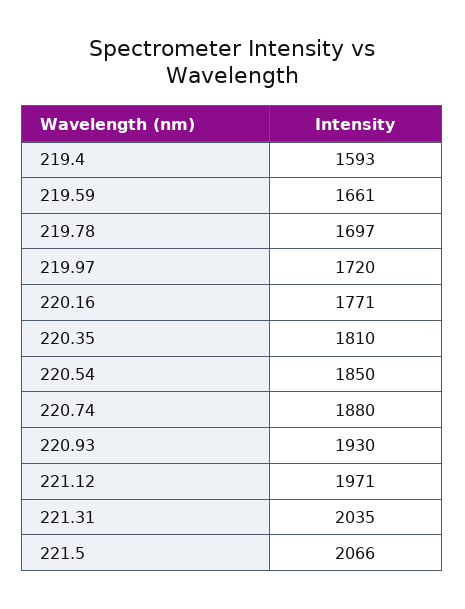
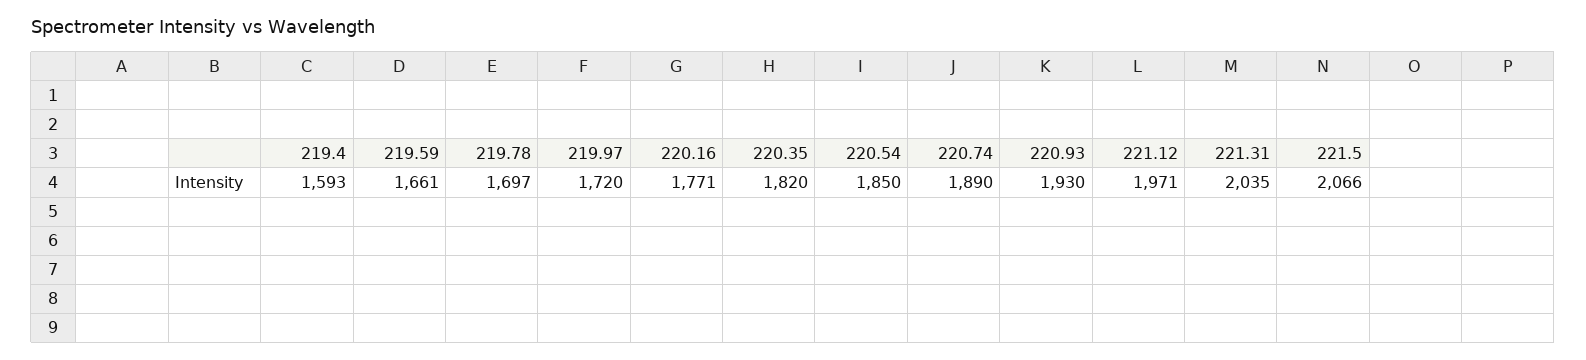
  {
    "219.4": 1593,
    "219.59": 1661,
    "219.78": 1697,
    "219.97": 1720,
    "220.16": 1771,
-   "220.35": 1810,
+   "220.35": 1820,
    "220.54": 1850,
-   "220.74": 1880,
+   "220.74": 1890,
    "220.93": 1930,
    "221.12": 1971,
    "221.31": 2035,
    "221.5": 2066
  }

